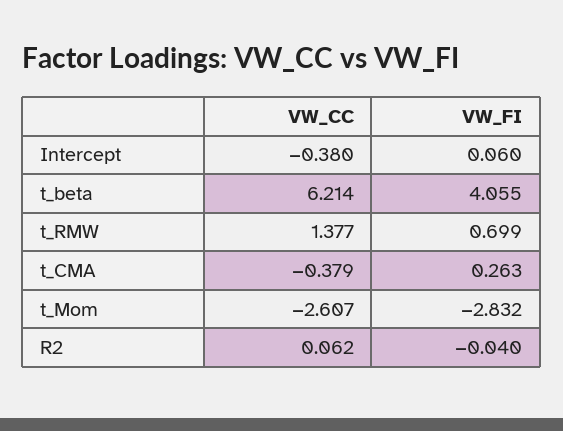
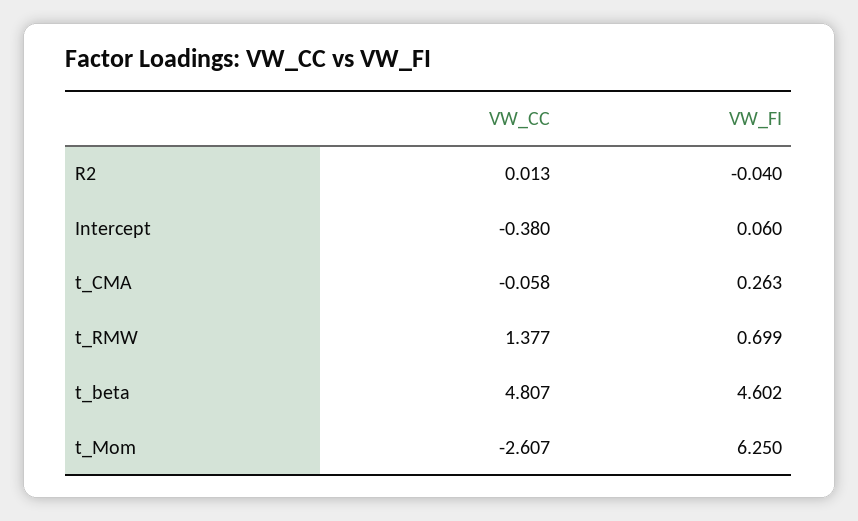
  {
    "VW_CC": {
      "Intercept": -0.38,
-     "t_beta": 6.214,
+     "t_beta": 4.807,
      "t_RMW": 1.377,
-     "t_CMA": -0.379,
+     "t_CMA": -0.058,
      "t_Mom": -2.607,
-     "R2": 0.062
+     "R2": 0.013
    },
    "VW_FI": {
      "Intercept": 0.06,
-     "t_beta": 4.055,
+     "t_beta": 4.602,
      "t_RMW": 0.699,
      "t_CMA": 0.263,
-     "t_Mom": -2.832,
+     "t_Mom": 6.25,
      "R2": -0.04
    }
  }

